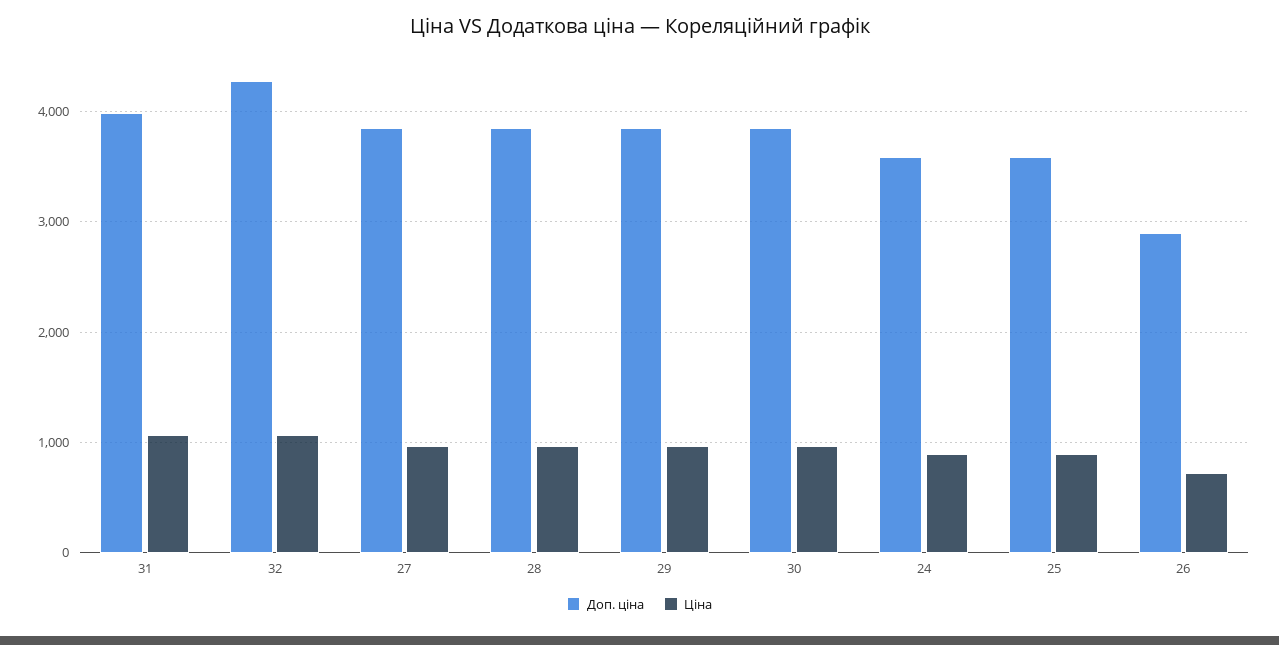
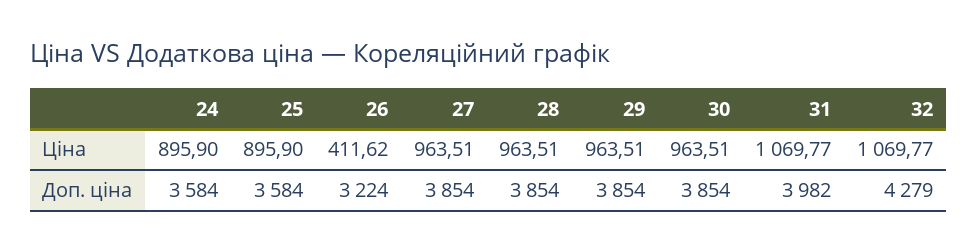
  {
    "Доп. ціна": {
      "31": 3982,
      "32": 4279,
      "27": 3854,
      "28": 3854,
      "29": 3854,
      "30": 3854,
      "24": 3584,
      "25": 3584,
-     "26": 2900
+     "26": 3224
    },
    "Ціна": {
      "31": 1069.77,
      "32": 1069.77,
      "27": 963.51,
      "28": 963.51,
      "29": 963.51,
      "30": 963.51,
      "24": 895.9,
      "25": 895.9,
-     "26": 700
+     "26": 411.62
    }
  }

